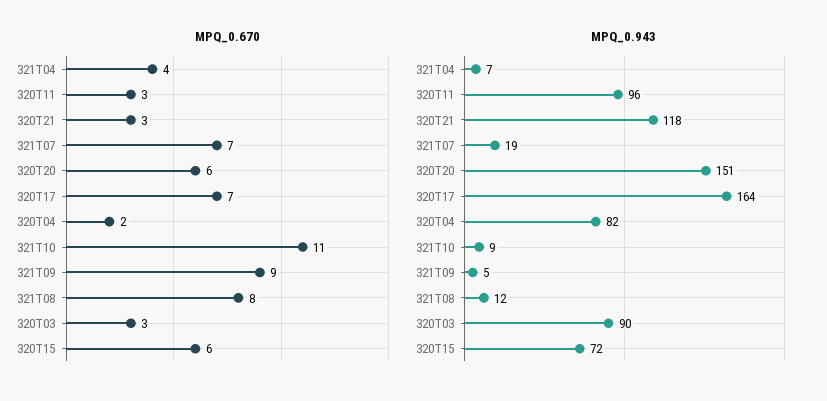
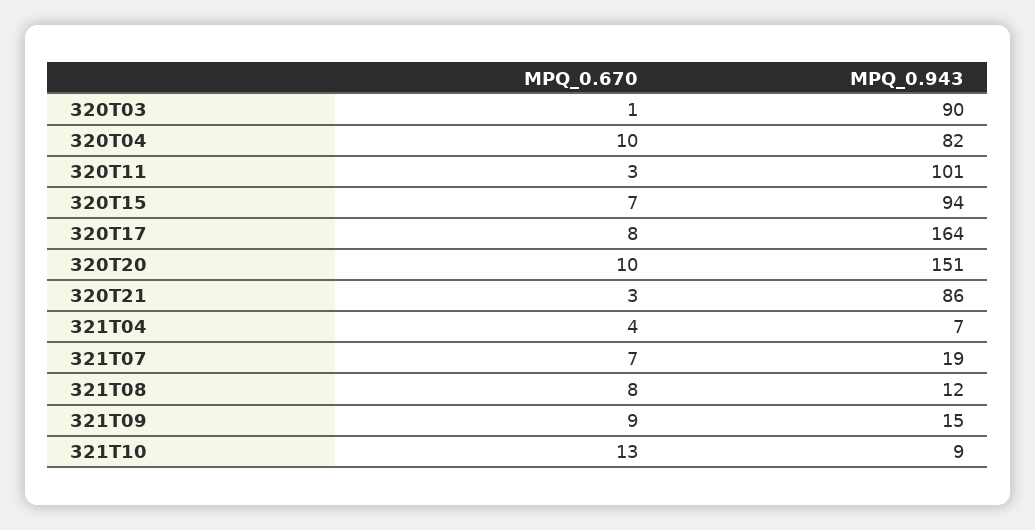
  {
    "MPQ_0.670": {
      "321T04": 4,
      "320T11": 3,
      "320T21": 3,
      "321T07": 7,
-     "320T20": 6,
+     "320T20": 10,
-     "320T17": 7,
+     "320T17": 8,
-     "320T04": 2,
+     "320T04": 10,
-     "321T10": 11,
+     "321T10": 13,
      "321T09": 9,
      "321T08": 8,
-     "320T03": 3,
+     "320T03": 1,
-     "320T15": 6
+     "320T15": 7
    },
    "MPQ_0.943": {
      "321T04": 7,
-     "320T11": 96,
+     "320T11": 101,
-     "320T21": 118,
+     "320T21": 86,
      "321T07": 19,
      "320T20": 151,
      "320T17": 164,
      "320T04": 82,
      "321T10": 9,
-     "321T09": 5,
+     "321T09": 15,
      "321T08": 12,
      "320T03": 90,
-     "320T15": 72
+     "320T15": 94
    }
  }

